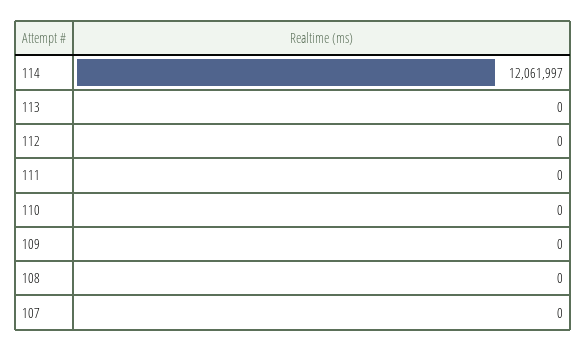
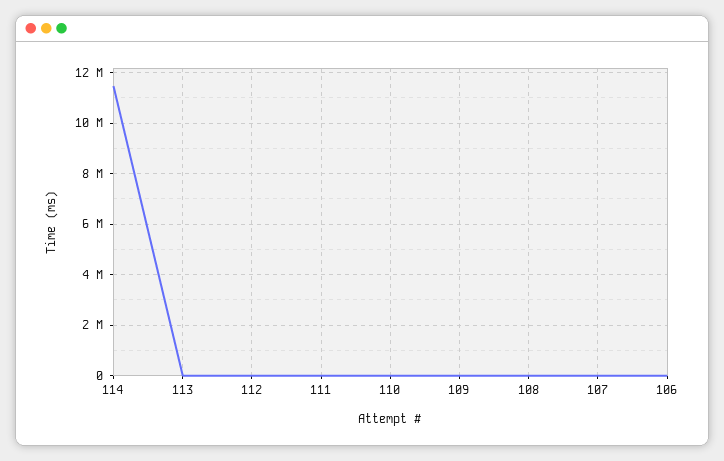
  {
-   "114": 12061997,
+   "114": 11500000,
    "113": 0,
    "112": 0,
    "111": 0,
    "110": 0,
    "109": 0,
    "108": 0,
-   "107": 0
+   "107": 0,
+   "106": 0
  }

